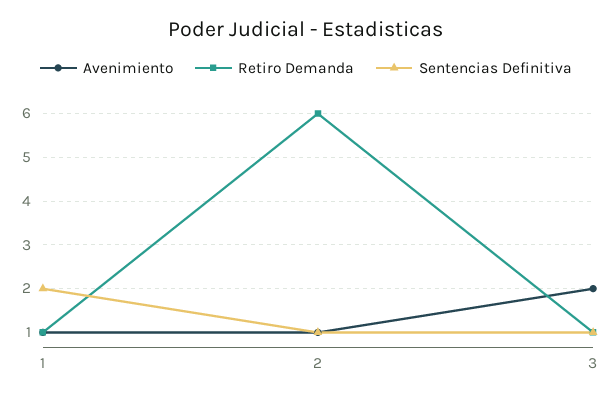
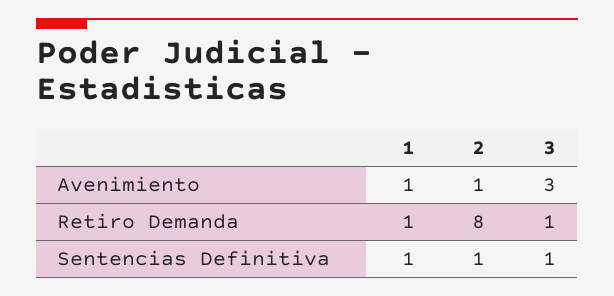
  {
    "Avenimiento": {
      "1": 1,
      "2": 1,
-     "3": 2
+     "3": 3
    },
    "Retiro Demanda": {
      "1": 1,
-     "2": 6,
+     "2": 8,
      "3": 1
    },
    "Sentencias Definitiva": {
-     "1": 2,
+     "1": 1,
      "2": 1,
      "3": 1
    }
  }

